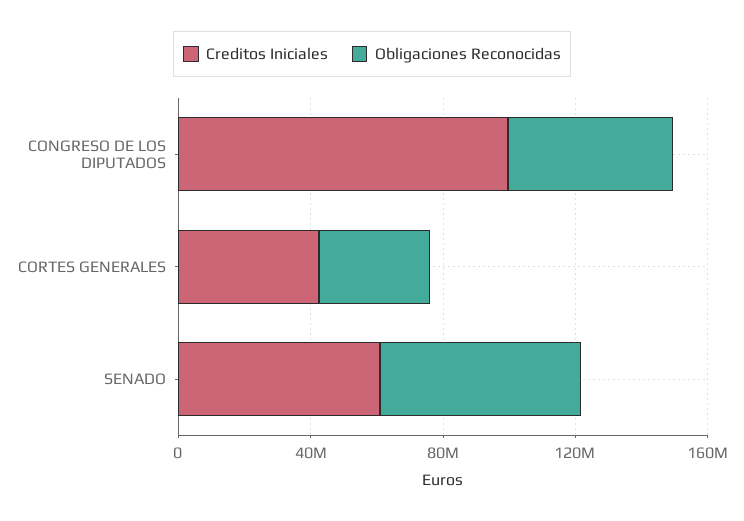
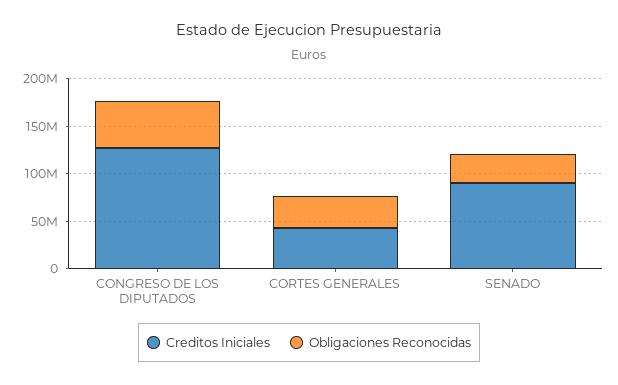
  {
    "Creditos Iniciales": {
-     "CONGRESO DE LOS DIPUTADOS": 100000000,
+     "CONGRESO DE LOS DIPUTADOS": 130000000,
      "CORTES GENERALES": 40000000,
-     "SENADO": 60000000
+     "SENADO": 90000000
    },
    "Obligaciones Reconocidas": {
      "CONGRESO DE LOS DIPUTADOS": 50000000,
      "CORTES GENERALES": 30000000,
-     "SENADO": 60000000
+     "SENADO": 30000000
    }
  }

